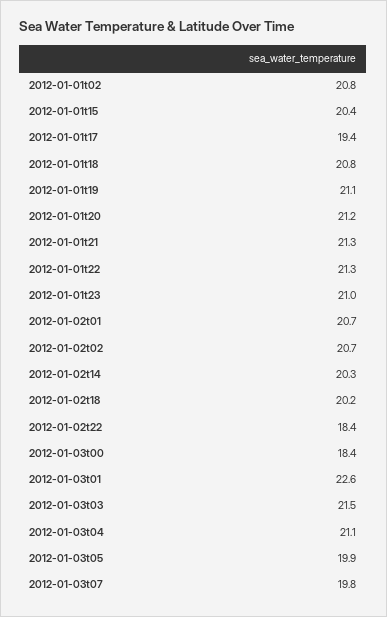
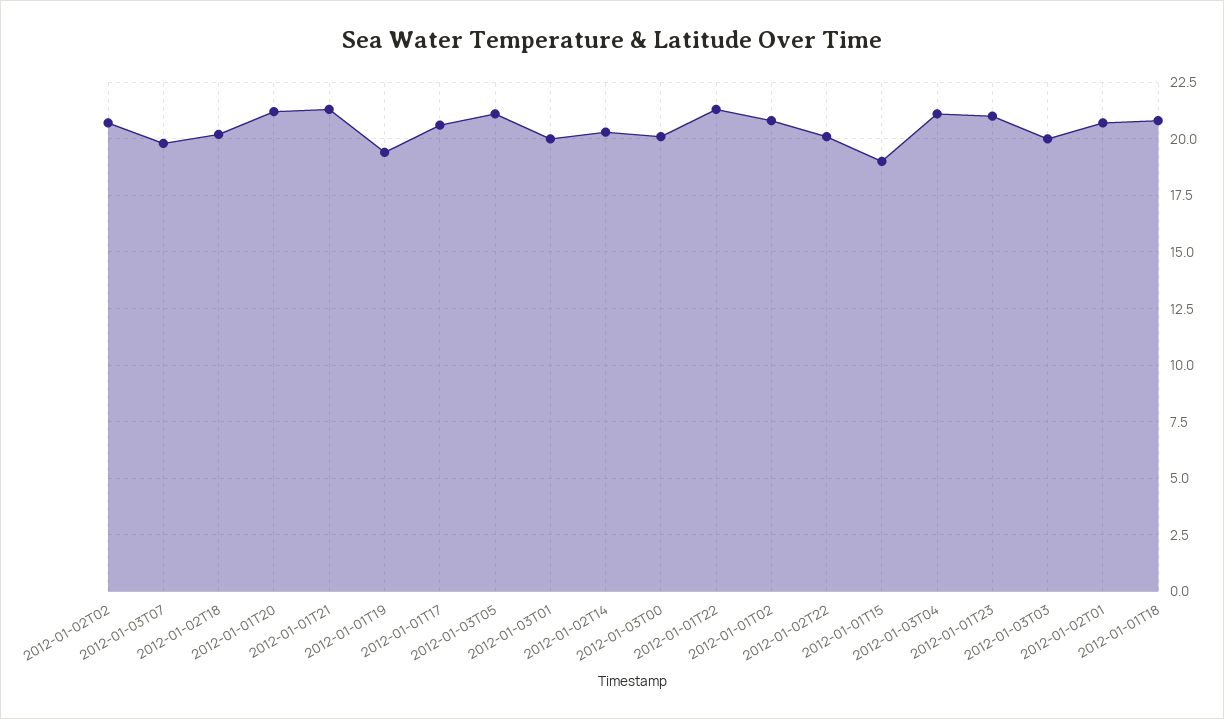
  {
    "2012-01-01t02": 20.8,
-   "2012-01-01t15": 20.4,
+   "2012-01-01t15": 19,
-   "2012-01-01t17": 19.4,
+   "2012-01-01t17": 20.5,
    "2012-01-01t18": 20.8,
-   "2012-01-01t19": 21.1,
+   "2012-01-01t19": 19.5,
    "2012-01-01t20": 21.2,
    "2012-01-01t21": 21.3,
    "2012-01-01t22": 21.3,
    "2012-01-01t23": 21,
    "2012-01-02t01": 20.7,
    "2012-01-02t02": 20.7,
    "2012-01-02t14": 20.3,
    "2012-01-02t18": 20.2,
-   "2012-01-02t22": 18.4,
+   "2012-01-02t22": 20,
-   "2012-01-03t00": 18.4,
+   "2012-01-03t00": 20,
-   "2012-01-03t01": 22.6,
+   "2012-01-03t01": 20,
-   "2012-01-03t03": 21.5,
+   "2012-01-03t03": 20,
    "2012-01-03t04": 21.1,
-   "2012-01-03t05": 19.9,
+   "2012-01-03t05": 21,
    "2012-01-03t07": 19.8
  }

